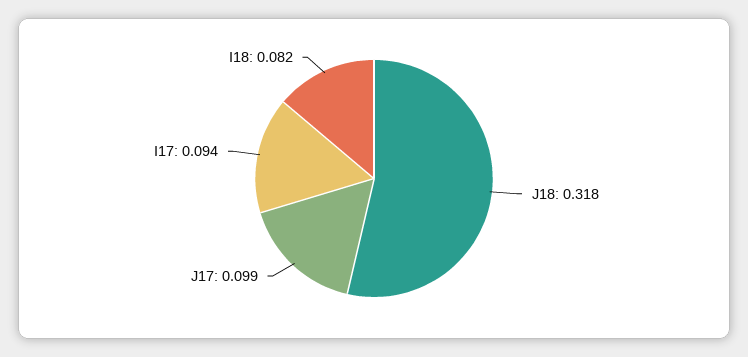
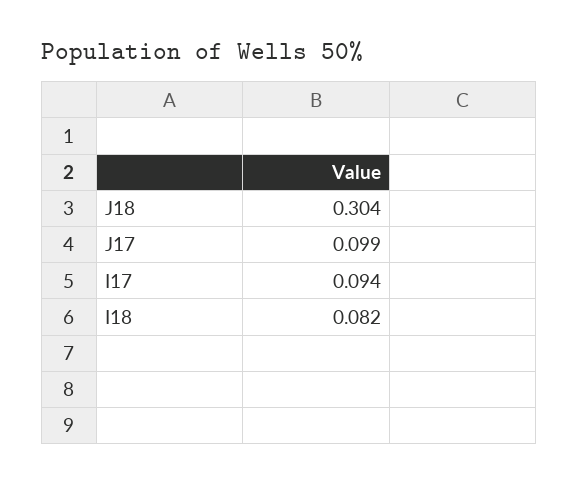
  {
-   "J18": 0.318,
+   "J18": 0.304,
    "J17": 0.099,
    "I17": 0.094,
    "I18": 0.082
  }

